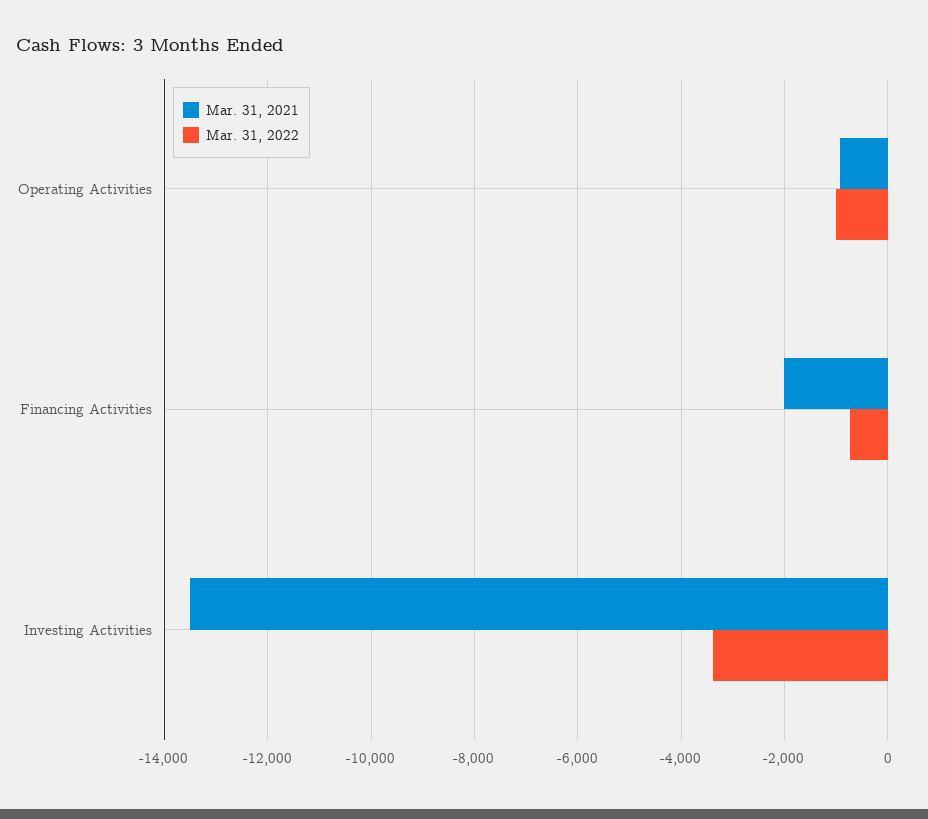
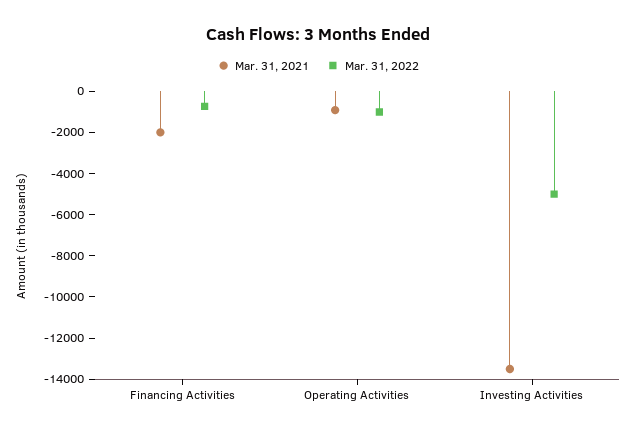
  {
    "Mar. 31, 2021": {
      "Operating Activities": -1000,
      "Financing Activities": -2000,
      "Investing Activities": -13600
    },
    "Mar. 31, 2022": {
      "Operating Activities": -1000,
      "Financing Activities": -800,
-     "Investing Activities": -3400
+     "Investing Activities": -5000
    }
  }

